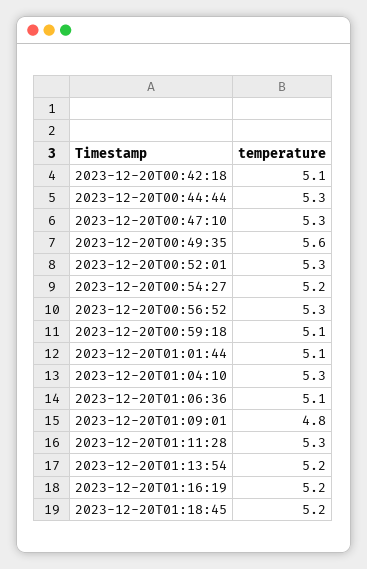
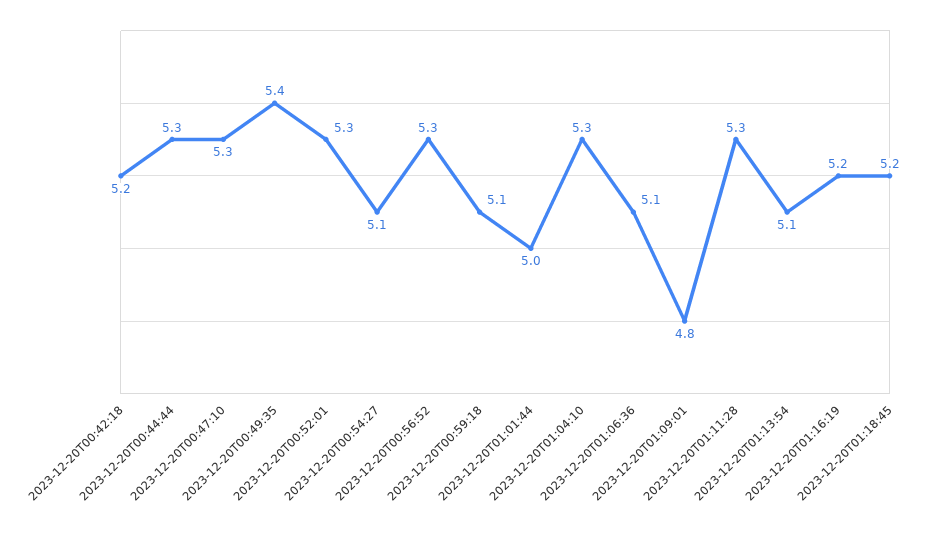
  {
-   "2023-12-20T00:42:18": 5.1,
+   "2023-12-20T00:42:18": 5.2,
    "2023-12-20T00:44:44": 5.3,
    "2023-12-20T00:47:10": 5.3,
-   "2023-12-20T00:49:35": 5.6,
+   "2023-12-20T00:49:35": 5.4,
    "2023-12-20T00:52:01": 5.3,
-   "2023-12-20T00:54:27": 5.2,
+   "2023-12-20T00:54:27": 5.1,
    "2023-12-20T00:56:52": 5.3,
    "2023-12-20T00:59:18": 5.1,
-   "2023-12-20T01:01:44": 5.1,
+   "2023-12-20T01:01:44": 5,
    "2023-12-20T01:04:10": 5.3,
    "2023-12-20T01:06:36": 5.1,
    "2023-12-20T01:09:01": 4.8,
    "2023-12-20T01:11:28": 5.3,
-   "2023-12-20T01:13:54": 5.2,
+   "2023-12-20T01:13:54": 5.1,
    "2023-12-20T01:16:19": 5.2,
    "2023-12-20T01:18:45": 5.2
  }

